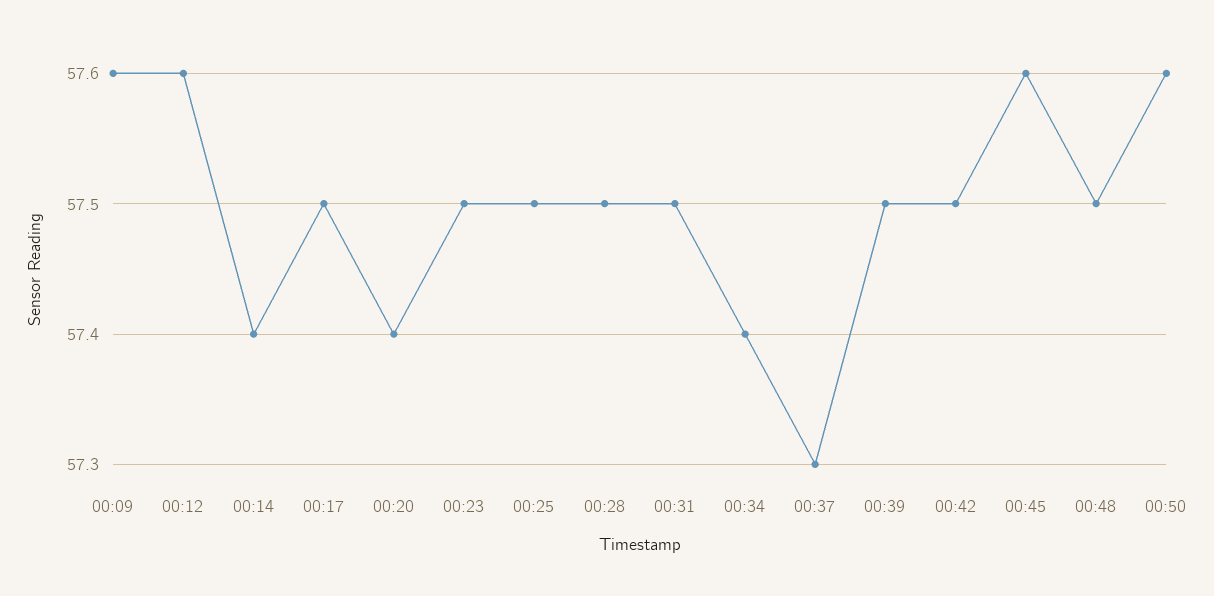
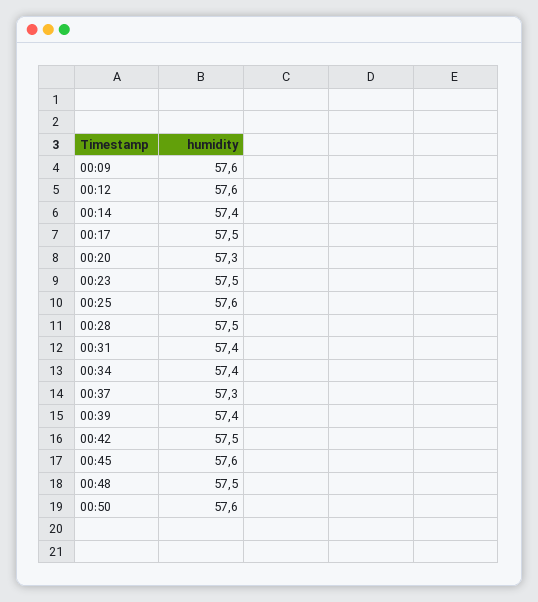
  {
    "00:09": 57.6,
    "00:12": 57.6,
    "00:14": 57.4,
    "00:17": 57.5,
-   "00:20": 57.4,
+   "00:20": 57.3,
    "00:23": 57.5,
-   "00:25": 57.5,
+   "00:25": 57.6,
    "00:28": 57.5,
-   "00:31": 57.5,
+   "00:31": 57.4,
    "00:34": 57.4,
    "00:37": 57.3,
-   "00:39": 57.5,
+   "00:39": 57.4,
    "00:42": 57.5,
    "00:45": 57.6,
    "00:48": 57.5,
    "00:50": 57.6
  }

